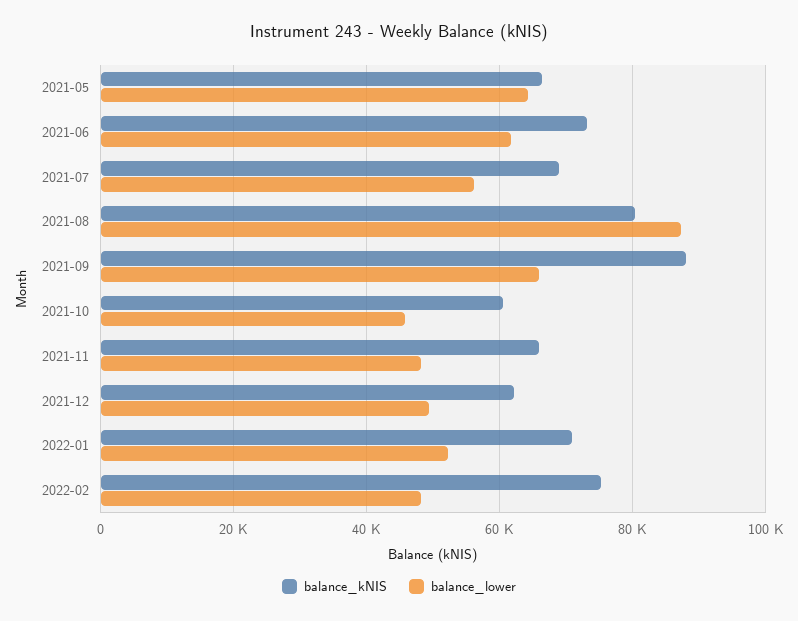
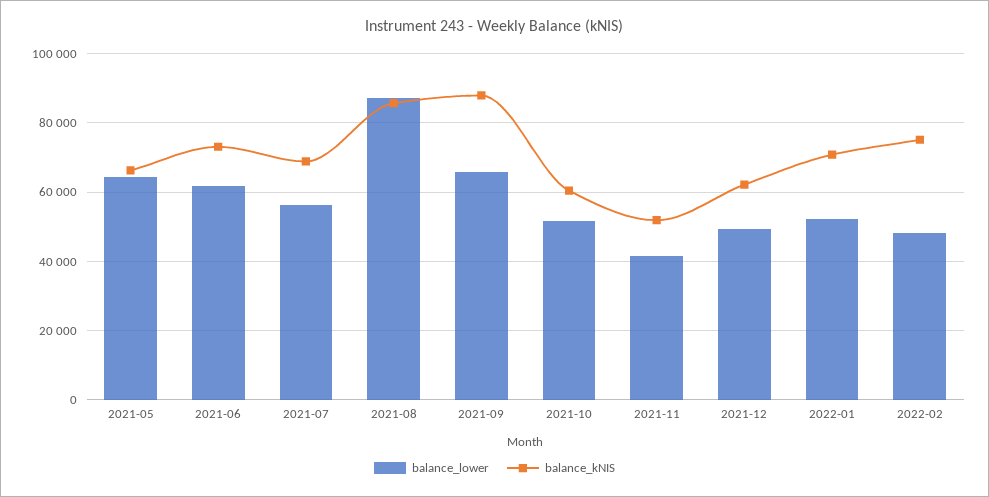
  {
    "balance_kNIS": {
      "2021-05": 66000,
      "2021-06": 74000,
      "2021-07": 68000,
-     "2021-08": 80000,
+     "2021-08": 86000,
      "2021-09": 88000,
      "2021-10": 60000,
-     "2021-11": 66000,
+     "2021-11": 52000,
      "2021-12": 62000,
      "2022-01": 70000,
      "2022-02": 76000
    },
    "balance_lower": {
      "2021-05": 64000,
      "2021-06": 62000,
      "2021-07": 56000,
      "2021-08": 88000,
      "2021-09": 66000,
-     "2021-10": 46000,
+     "2021-10": 52000,
-     "2021-11": 48000,
+     "2021-11": 42000,
      "2021-12": 50000,
      "2022-01": 52000,
      "2022-02": 48000
    }
  }

